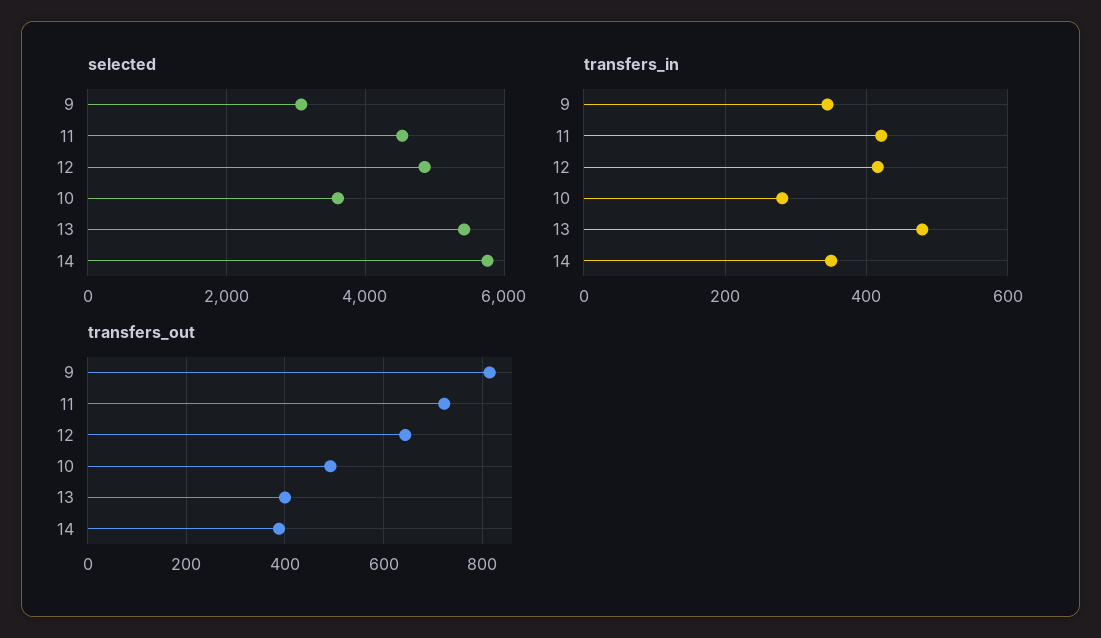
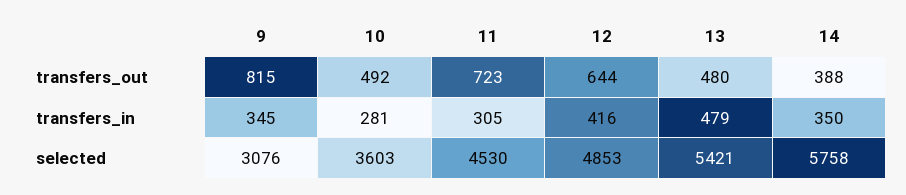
  {
    "selected": {
      "9": 3076,
      "11": 4530,
      "12": 4853,
      "10": 3603,
      "13": 5421,
      "14": 5758
    },
    "transfers_in": {
      "9": 345,
-     "11": 420,
+     "11": 305,
      "12": 416,
      "10": 281,
      "13": 479,
      "14": 350
    },
    "transfers_out": {
      "9": 815,
      "11": 723,
      "12": 644,
      "10": 492,
-     "13": 400,
+     "13": 480,
      "14": 388
    }
  }

